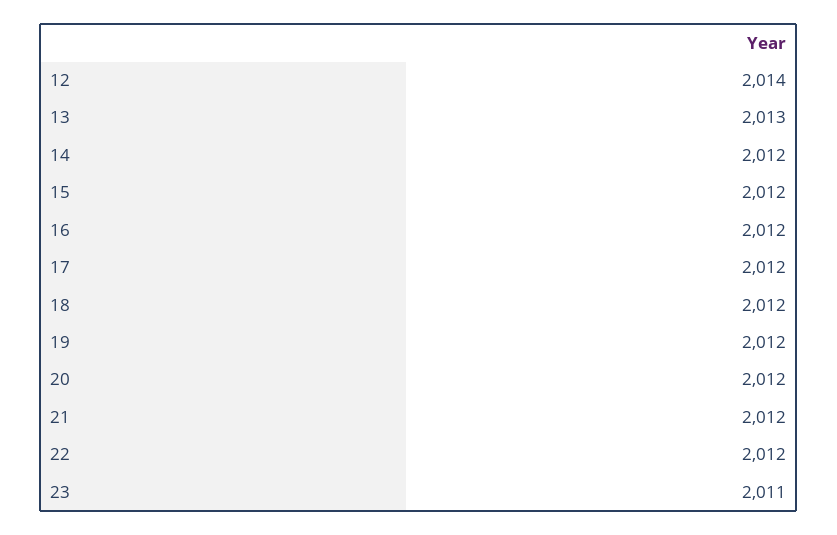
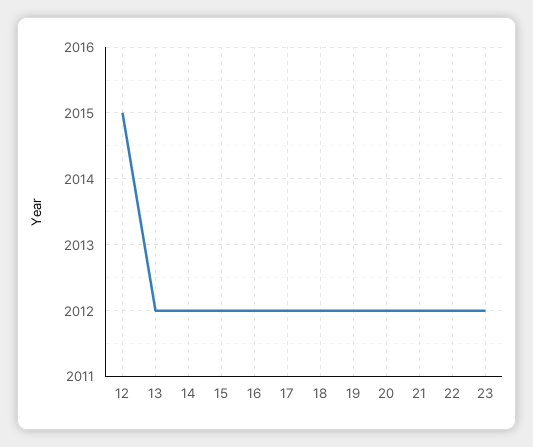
  {
-   "12": 2014,
+   "12": 2015,
-   "13": 2013,
+   "13": 2012,
    "14": 2012,
    "15": 2012,
    "16": 2012,
    "17": 2012,
    "18": 2012,
    "19": 2012,
    "20": 2012,
    "21": 2012,
    "22": 2012,
-   "23": 2011
+   "23": 2012
  }

